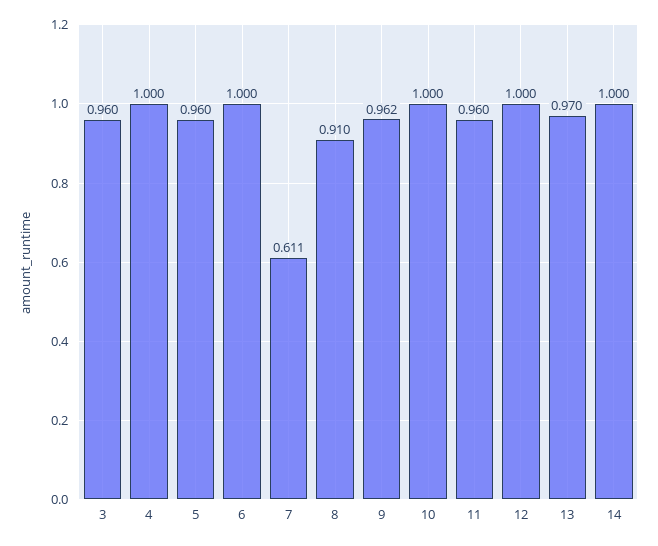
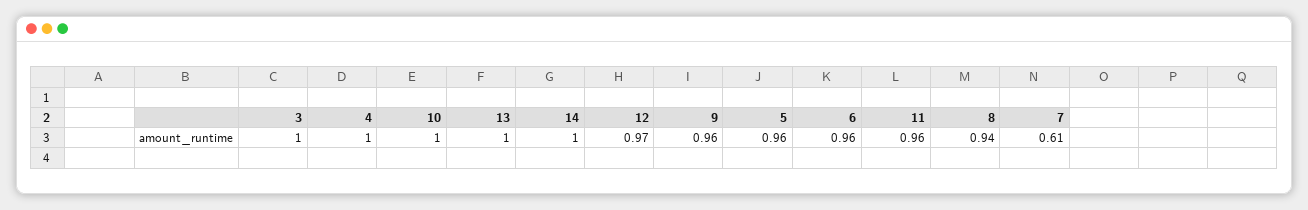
  {
-   "3": 0.96,
+   "3": 1,
    "4": 1,
    "5": 0.96,
-   "6": 1,
+   "6": 0.96,
    "7": 0.611,
-   "8": 0.91,
+   "8": 0.94,
    "9": 0.962,
    "10": 1,
    "11": 0.96,
-   "12": 1,
+   "12": 0.97,
-   "13": 0.97,
+   "13": 1,
    "14": 1
  }

